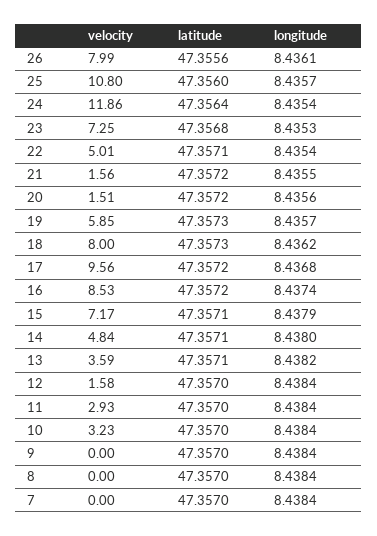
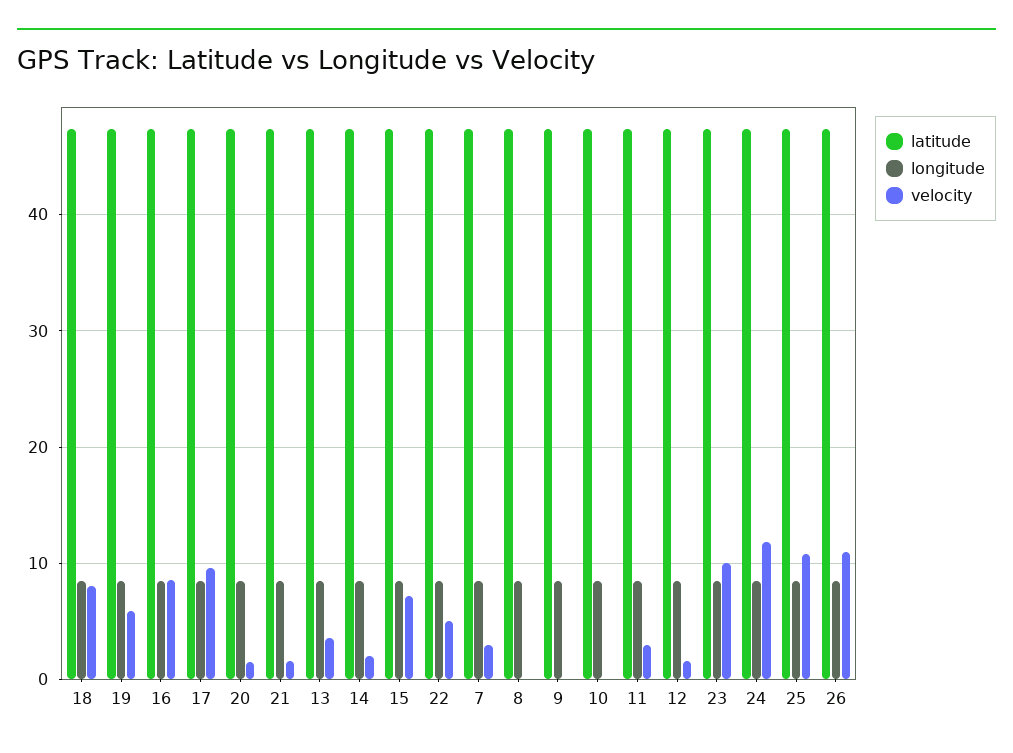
  {
    "velocity": {
-     "26": 7.99,
+     "26": 11,
      "25": 10.8,
      "24": 11.86,
-     "23": 7.25,
+     "23": 10,
      "22": 5.01,
      "21": 1.56,
      "20": 1.51,
      "19": 5.85,
      "18": 8,
      "17": 9.56,
      "16": 8.53,
      "15": 7.17,
-     "14": 4.84,
+     "14": 2,
      "13": 3.59,
      "12": 1.58,
      "11": 2.93,
-     "10": 3.23,
+     "10": 0,
      "9": 0,
      "8": 0,
-     "7": 0
+     "7": 3
    },
    "latitude": {
      "26": 47.3556,
      "25": 47.356,
      "24": 47.3564,
      "23": 47.3568,
      "22": 47.3571,
      "21": 47.3572,
      "20": 47.3572,
      "19": 47.3573,
      "18": 47.3573,
      "17": 47.3572,
      "16": 47.3572,
      "15": 47.3571,
      "14": 47.3571,
      "13": 47.3571,
      "12": 47.357,
      "11": 47.357,
      "10": 47.357,
      "9": 47.357,
      "8": 47.357,
      "7": 47.357
    },
    "longitude": {
      "26": 8.4361,
      "25": 8.4357,
      "24": 8.4354,
      "23": 8.4353,
      "22": 8.4354,
      "21": 8.4355,
      "20": 8.4356,
      "19": 8.4357,
      "18": 8.4362,
      "17": 8.4368,
      "16": 8.4374,
      "15": 8.4379,
      "14": 8.438,
      "13": 8.4382,
      "12": 8.4384,
      "11": 8.4384,
      "10": 8.4384,
      "9": 8.4384,
      "8": 8.4384,
      "7": 8.4384
    }
  }

